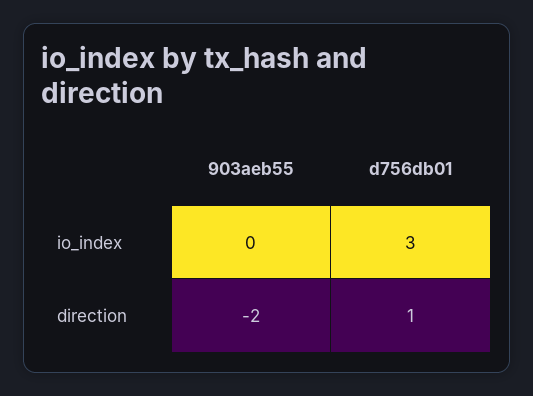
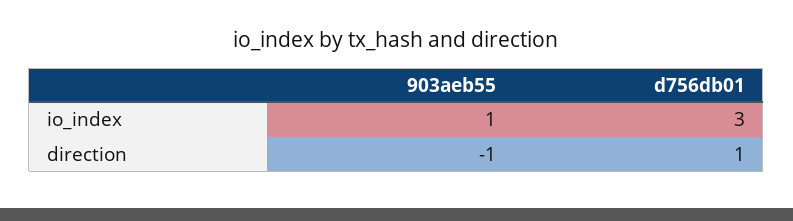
  {
    "903aeb55": {
-     "io_index": 0,
+     "io_index": 1,
-     "direction": -2
+     "direction": -1
    },
    "d756db01": {
      "io_index": 3,
      "direction": 1
    }
  }

